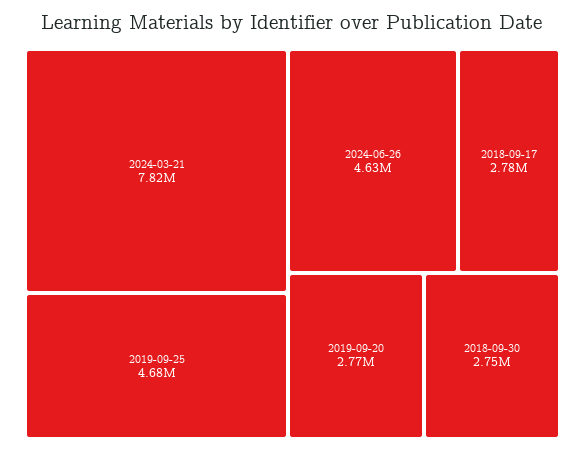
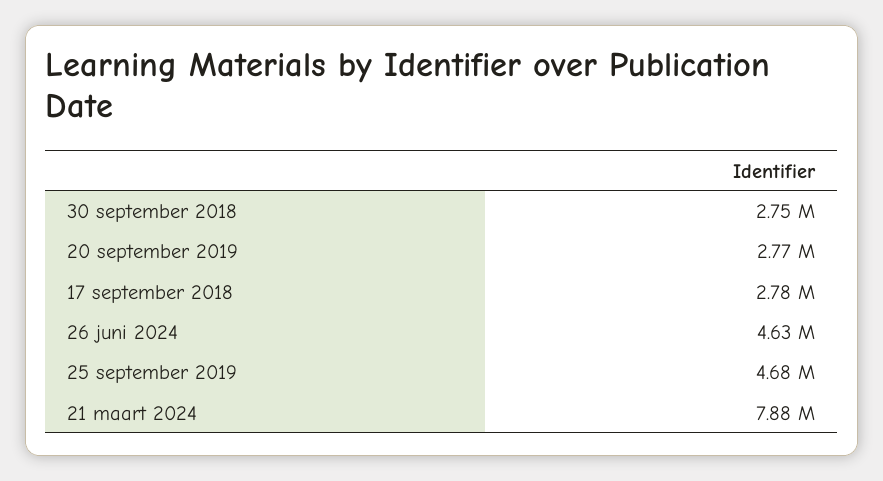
  {
-   "2024-03-21": 7820000,
+   "2024-03-21": 7880000,
    "2019-09-25": 4680000,
    "2024-06-26": 4630000,
    "2018-09-17": 2780000,
    "2019-09-20": 2770000,
    "2018-09-30": 2750000
  }

